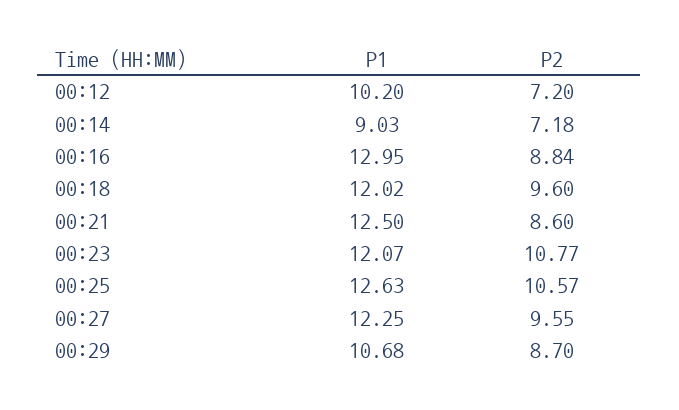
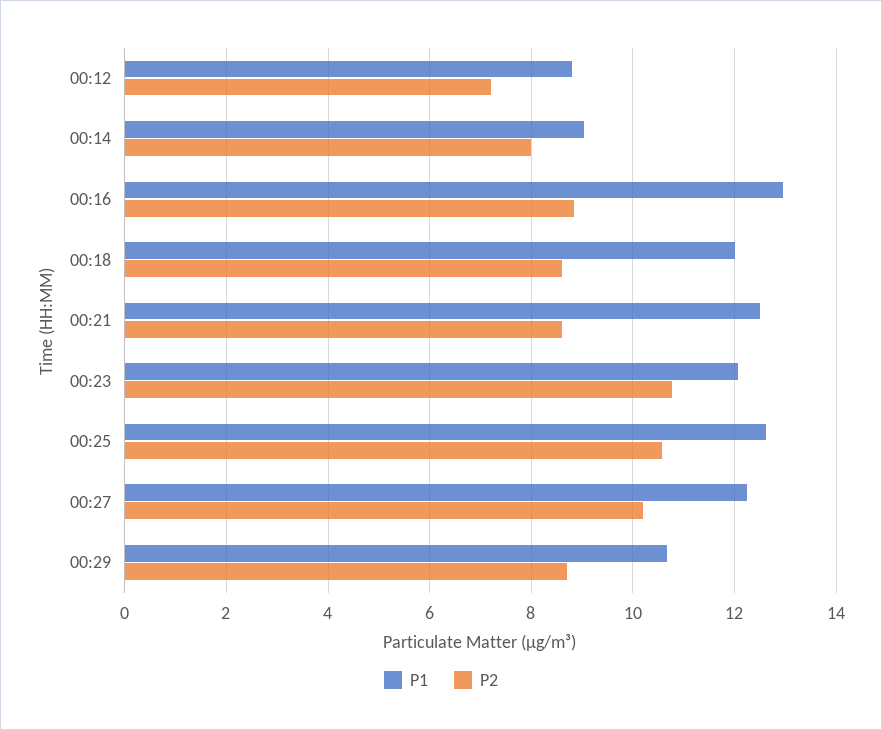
  {
    "P1": {
-     "00:12": 10.2,
+     "00:12": 8.8,
      "00:14": 9.03,
      "00:16": 12.95,
      "00:18": 12.02,
      "00:21": 12.5,
      "00:23": 12.07,
      "00:25": 12.63,
      "00:27": 12.25,
      "00:29": 10.68
    },
    "P2": {
      "00:12": 7.2,
-     "00:14": 7.18,
+     "00:14": 8,
      "00:16": 8.84,
-     "00:18": 9.6,
+     "00:18": 8.6,
      "00:21": 8.6,
      "00:23": 10.77,
      "00:25": 10.57,
-     "00:27": 9.55,
+     "00:27": 10.2,
      "00:29": 8.7
    }
  }

